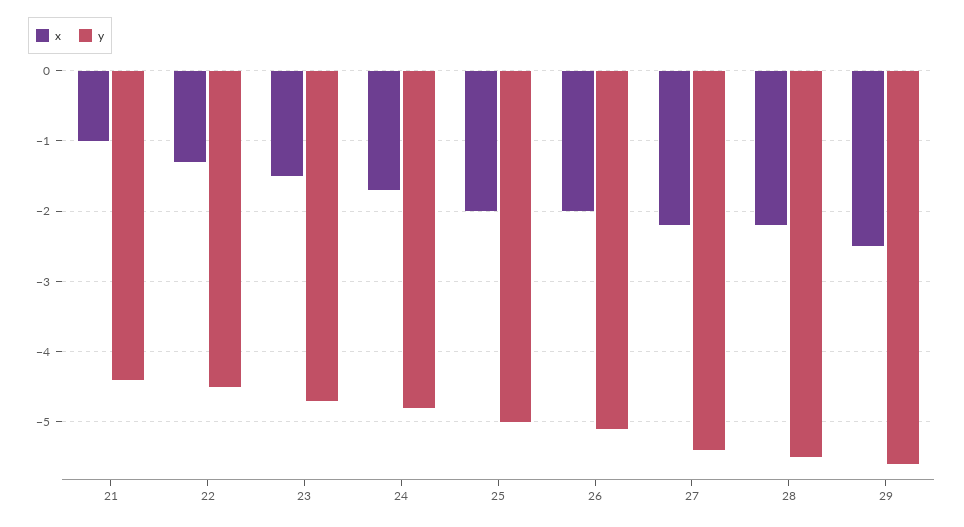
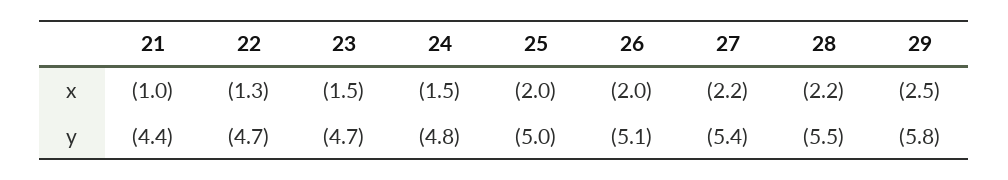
  {
    "x": {
      "21": -1,
      "22": -1.3,
      "23": -1.5,
-     "24": -1.7,
+     "24": -1.5,
      "25": -2,
      "26": -2,
      "27": -2.2,
      "28": -2.2,
      "29": -2.5
    },
    "y": {
      "21": -4.4,
-     "22": -4.5,
+     "22": -4.7,
      "23": -4.7,
      "24": -4.8,
      "25": -5,
      "26": -5.1,
      "27": -5.4,
      "28": -5.5,
-     "29": -5.6
+     "29": -5.8
    }
  }

